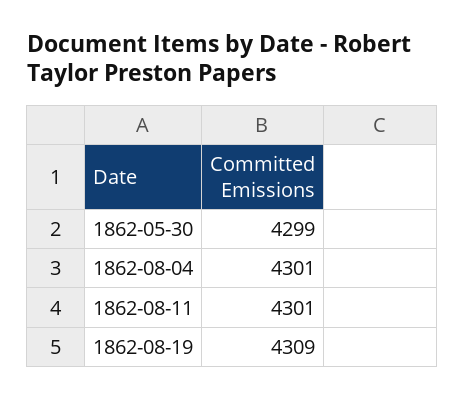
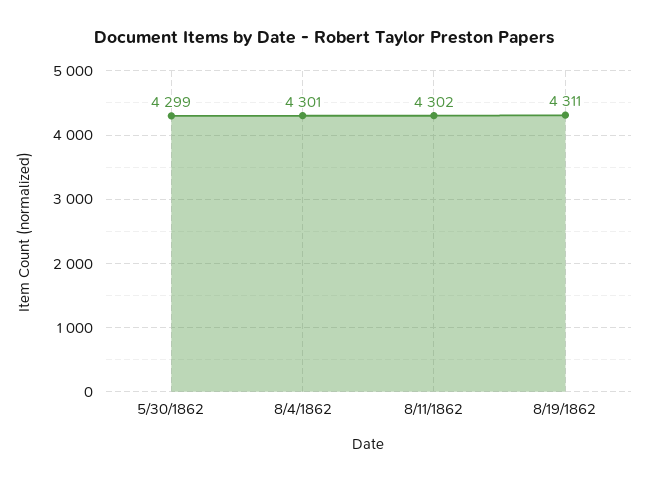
  {
    "1862-05-30": 4299,
    "1862-08-04": 4301,
-   "1862-08-11": 4301,
+   "1862-08-11": 4302,
-   "1862-08-19": 4309
+   "1862-08-19": 4311
  }

